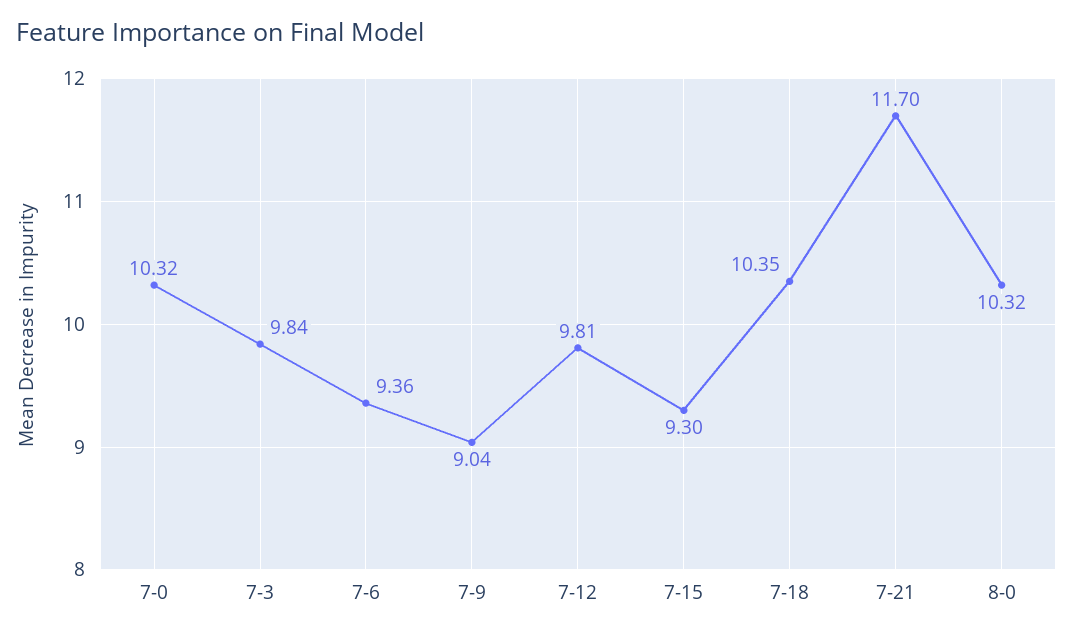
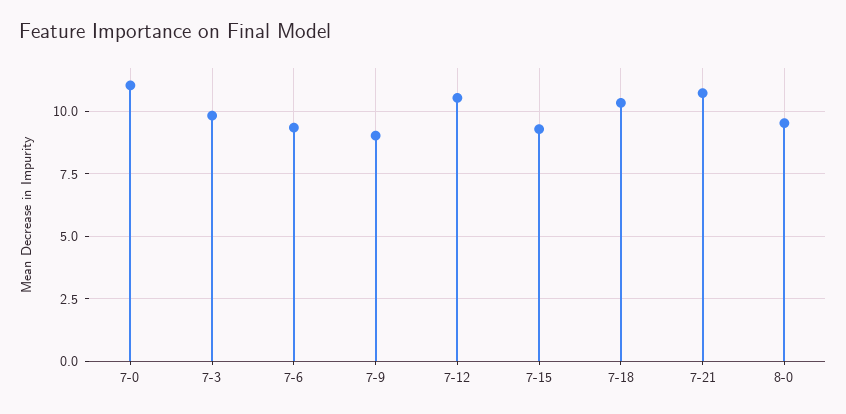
  {
-   "7-0": 10.32,
+   "7-0": 11,
    "7-3": 9.84,
    "7-6": 9.36,
    "7-9": 9.04,
-   "7-12": 9.81,
+   "7-12": 10.5,
    "7-15": 9.3,
    "7-18": 10.35,
-   "7-21": 11.7,
+   "7-21": 10.75,
-   "8-0": 10.32
+   "8-0": 9.5
  }

